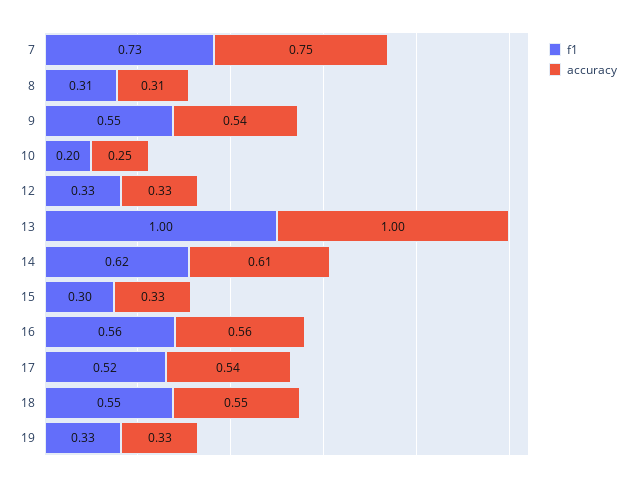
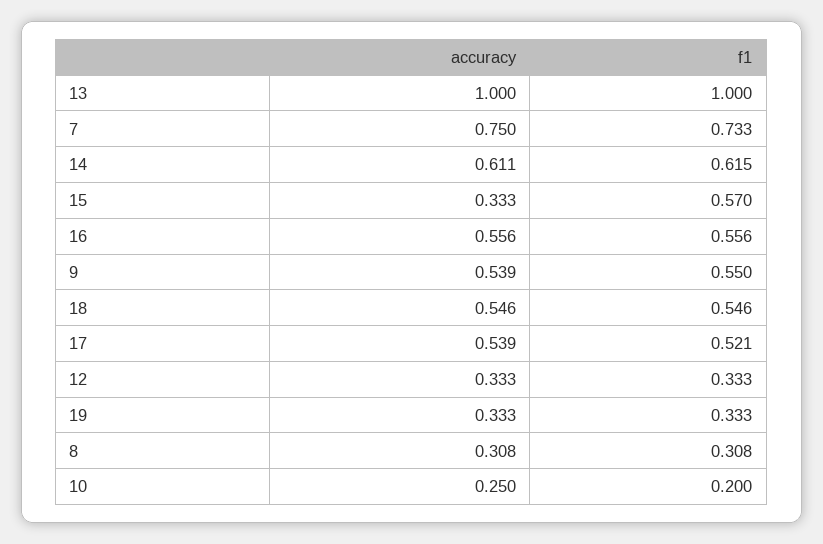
  {
    "f1": {
      "7": 0.733,
      "8": 0.308,
      "9": 0.55,
      "10": 0.2,
      "12": 0.333,
      "13": 1,
      "14": 0.615,
-     "15": 0.3,
+     "15": 0.57,
      "16": 0.556,
      "17": 0.521,
      "18": 0.546,
      "19": 0.333
    },
    "accuracy": {
      "7": 0.75,
      "8": 0.308,
      "9": 0.539,
      "10": 0.25,
      "12": 0.333,
      "13": 1,
      "14": 0.611,
      "15": 0.333,
      "16": 0.556,
      "17": 0.539,
      "18": 0.546,
      "19": 0.333
    }
  }

